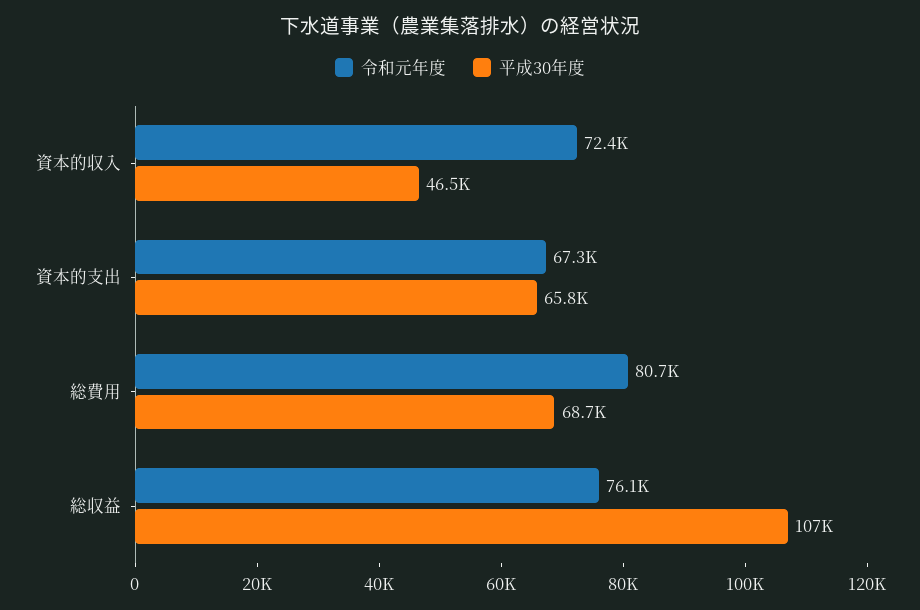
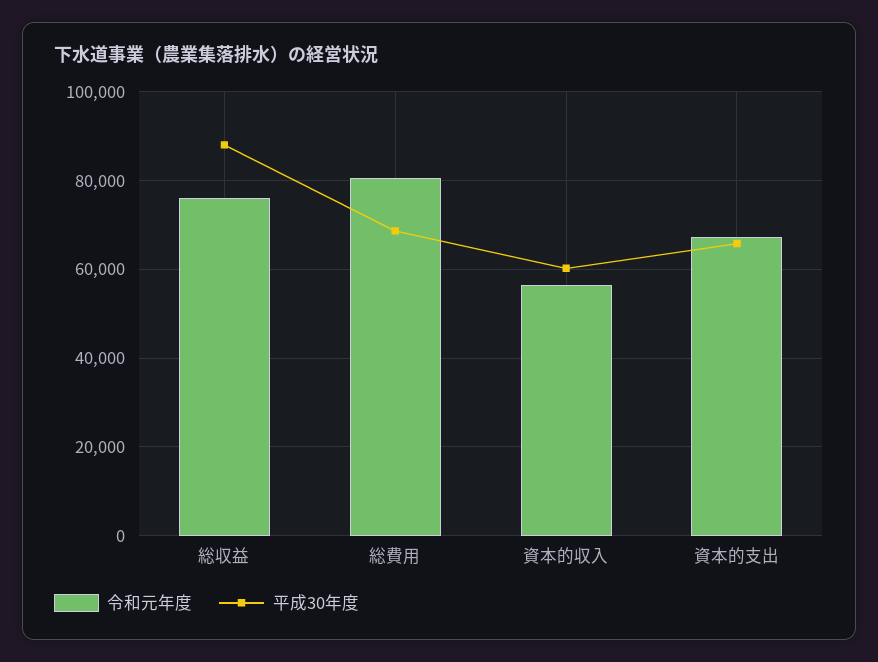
  {
    "令和元年度": {
-     "資本的収入": 72400,
+     "資本的収入": 56000,
      "資本的支出": 67300,
      "総費用": 80700,
      "総収益": 76100
    },
    "平成30年度": {
-     "資本的収入": 46500,
+     "資本的収入": 60000,
      "資本的支出": 65800,
      "総費用": 68700,
-     "総収益": 107000
+     "総収益": 88000
    }
  }

